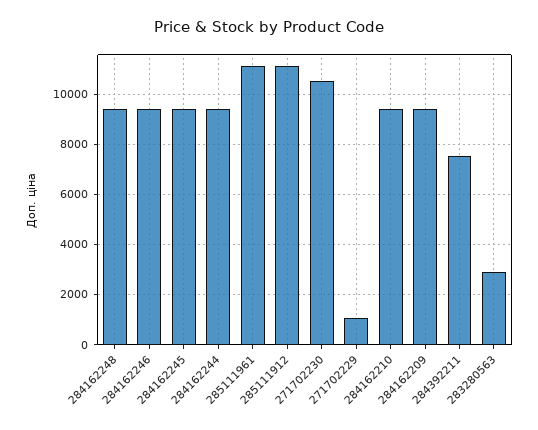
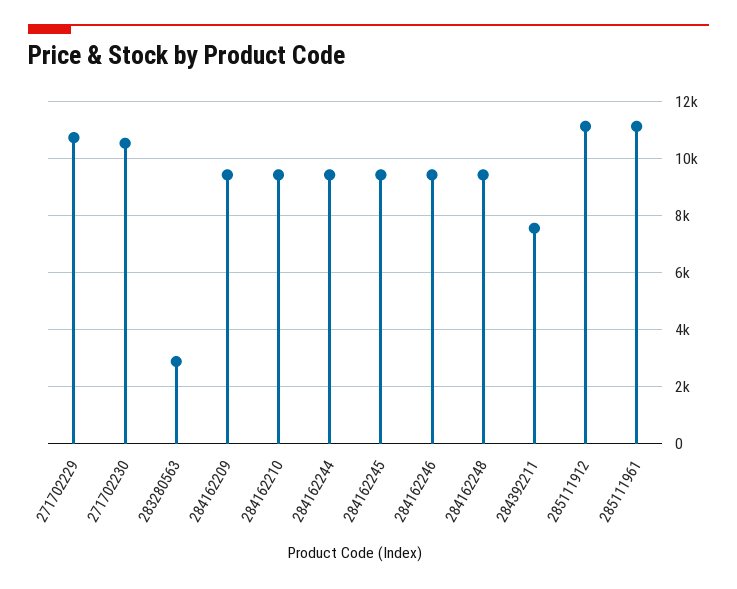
  {
    "284162248": 9500,
    "284162246": 9500,
    "284162245": 9500,
    "284162244": 9500,
    "285111961": 11000,
    "285111912": 11000,
    "271702230": 10500,
-   "271702229": 1000,
+   "271702229": 10750,
    "284162210": 9500,
    "284162209": 9500,
    "284392211": 7500,
    "283280563": 3000
  }

